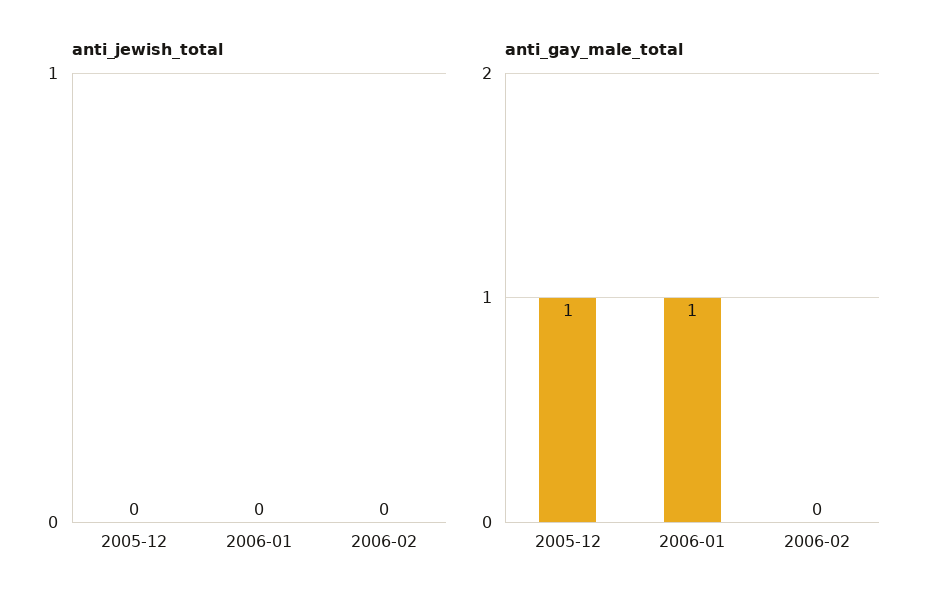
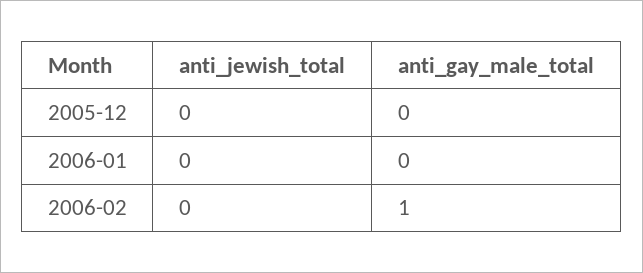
  {
    "anti_jewish_total": {
      "2005-12": 0,
      "2006-01": 0,
      "2006-02": 0
    },
    "anti_gay_male_total": {
-     "2005-12": 1,
+     "2005-12": 0,
-     "2006-01": 1,
+     "2006-01": 0,
-     "2006-02": 0
+     "2006-02": 1
    }
  }

